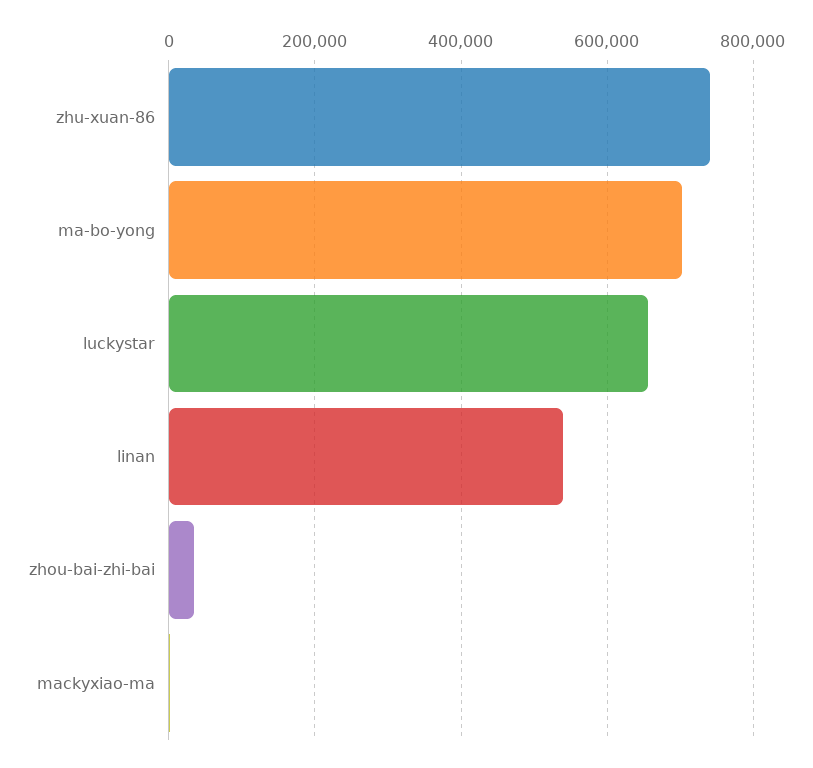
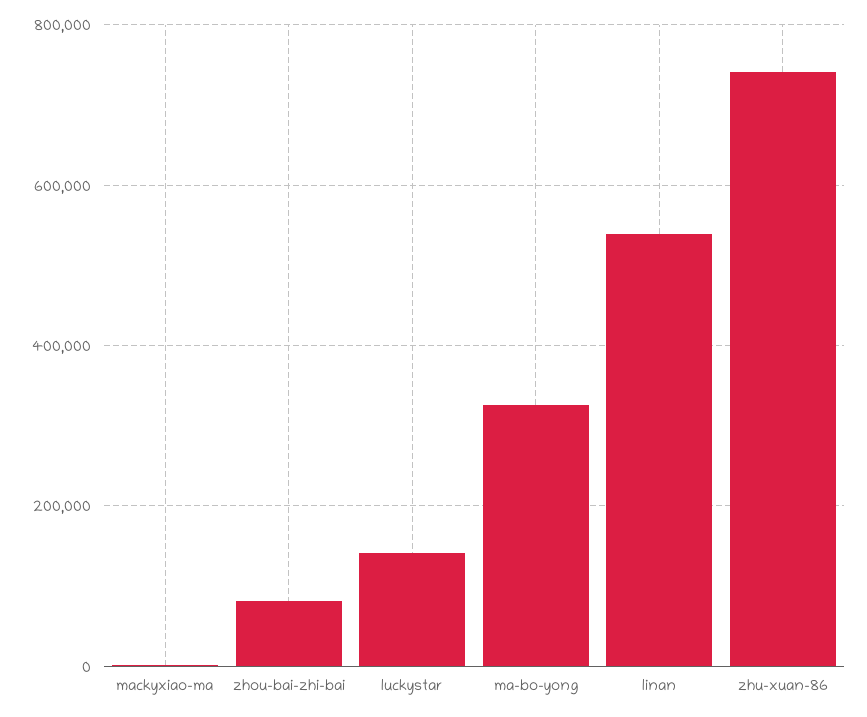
  {
    "zhu-xuan-86": 740000,
-   "ma-bo-yong": 700000,
+   "ma-bo-yong": 320000,
-   "luckystar": 660000,
+   "luckystar": 140000,
    "linan": 540000,
-   "zhou-bai-zhi-bai": 40000,
+   "zhou-bai-zhi-bai": 80000,
    "mackyxiao-ma": 0
  }

